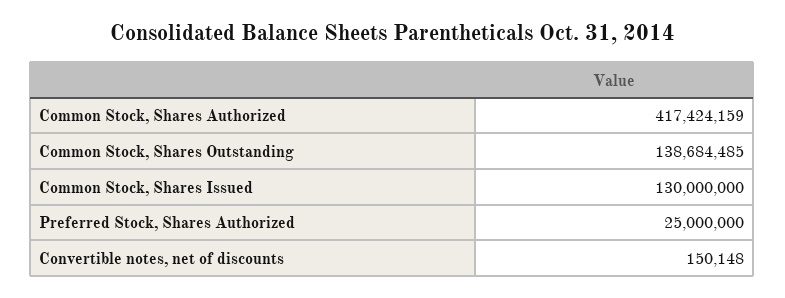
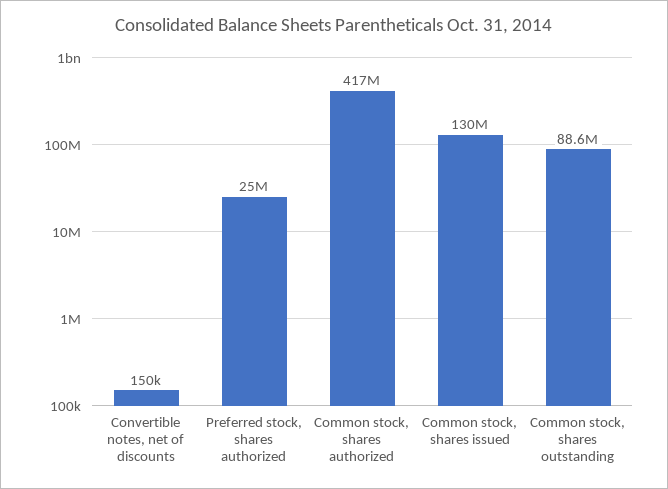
  {
    "Common Stock, Shares Authorized": 417424159,
-   "Common Stock, Shares Outstanding": 138684485,
+   "Common Stock, Shares Outstanding": 88600000,
    "Common Stock, Shares Issued": 130000000,
    "Preferred Stock, Shares Authorized": 25000000,
    "Convertible notes, net of discounts": 150148
  }

